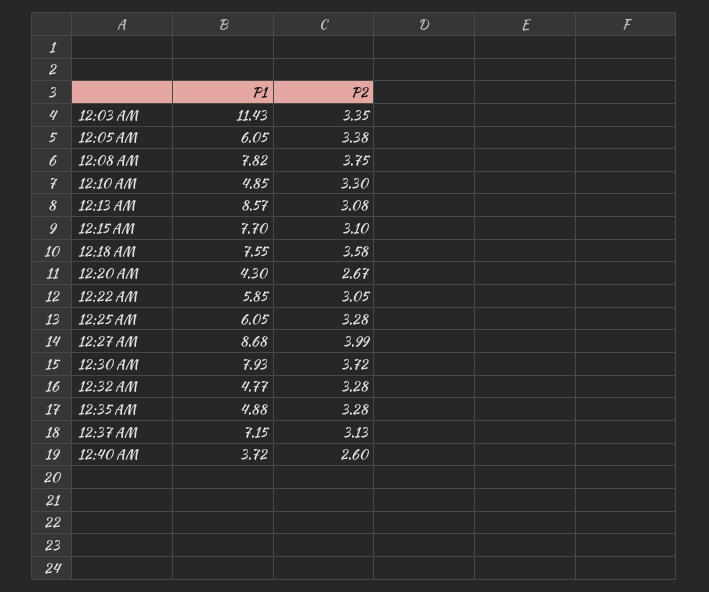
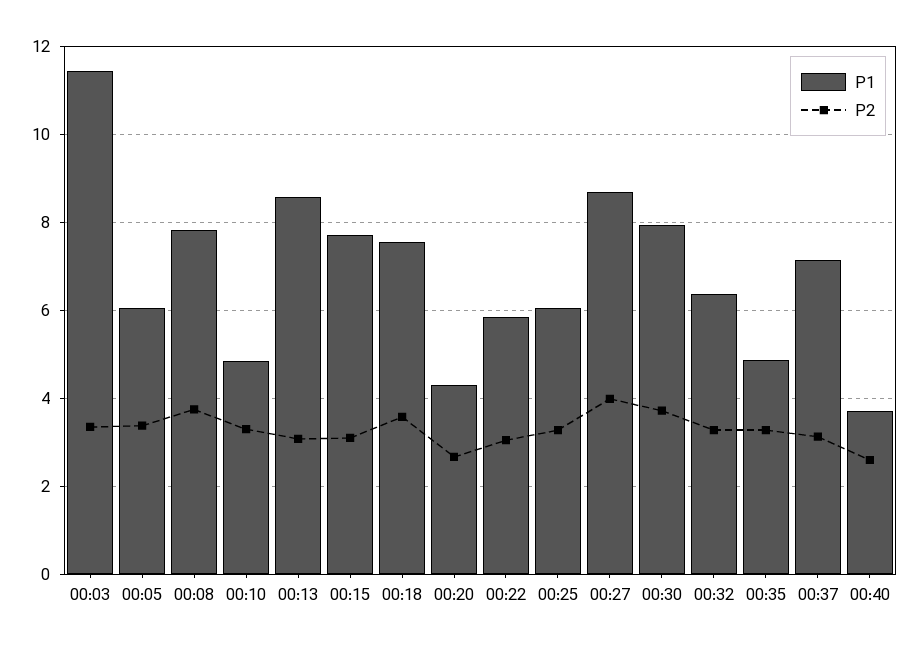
  {
    "P1": {
      "12:03 AM": 11.43,
      "12:05 AM": 6.05,
      "12:08 AM": 7.82,
      "12:10 AM": 4.85,
      "12:13 AM": 8.57,
      "12:15 AM": 7.7,
      "12:18 AM": 7.55,
      "12:20 AM": 4.3,
      "12:22 AM": 5.85,
      "12:25 AM": 6.05,
      "12:27 AM": 8.68,
      "12:30 AM": 7.93,
-     "12:32 AM": 4.77,
+     "12:32 AM": 6.4,
      "12:35 AM": 4.88,
      "12:37 AM": 7.15,
      "12:40 AM": 3.72
    },
    "P2": {
      "12:03 AM": 3.35,
      "12:05 AM": 3.38,
      "12:08 AM": 3.75,
      "12:10 AM": 3.3,
      "12:13 AM": 3.08,
      "12:15 AM": 3.1,
      "12:18 AM": 3.58,
      "12:20 AM": 2.67,
      "12:22 AM": 3.05,
      "12:25 AM": 3.28,
      "12:27 AM": 3.99,
      "12:30 AM": 3.72,
      "12:32 AM": 3.28,
      "12:35 AM": 3.28,
      "12:37 AM": 3.13,
      "12:40 AM": 2.6
    }
  }

